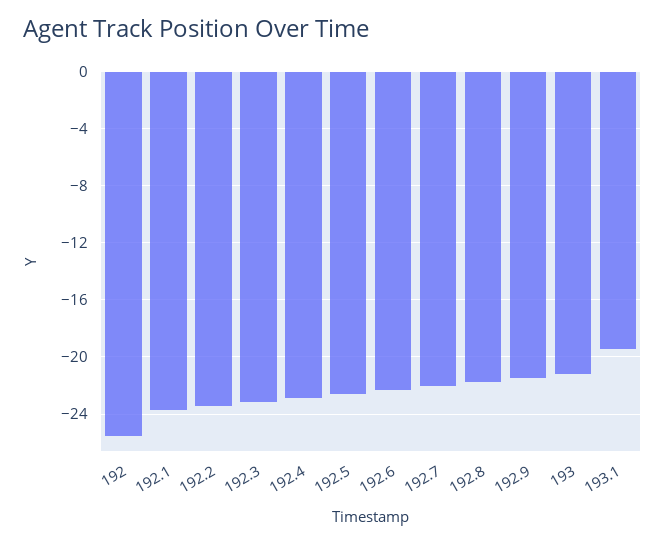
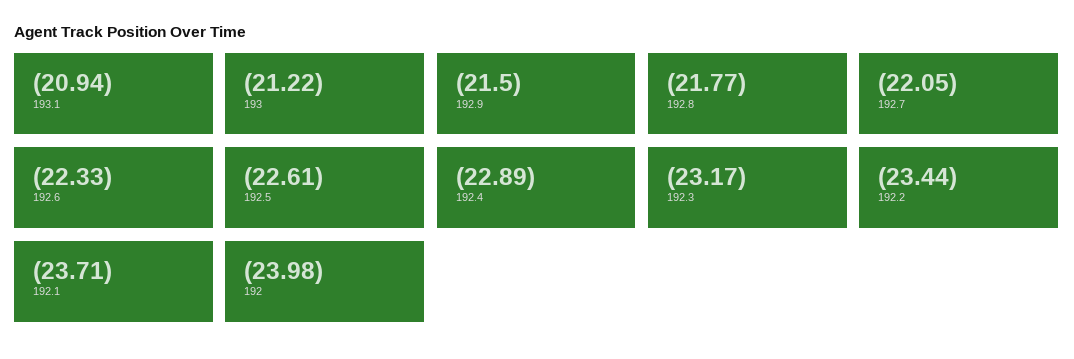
  {
-   "192": -25.5,
+   "192": -23.98,
    "192.1": -23.71,
    "192.2": -23.44,
    "192.3": -23.17,
    "192.4": -22.89,
    "192.5": -22.61,
    "192.6": -22.33,
    "192.7": -22.05,
    "192.8": -21.77,
    "192.9": -21.5,
    "193": -21.22,
-   "193.1": -19.5
+   "193.1": -20.94
  }

